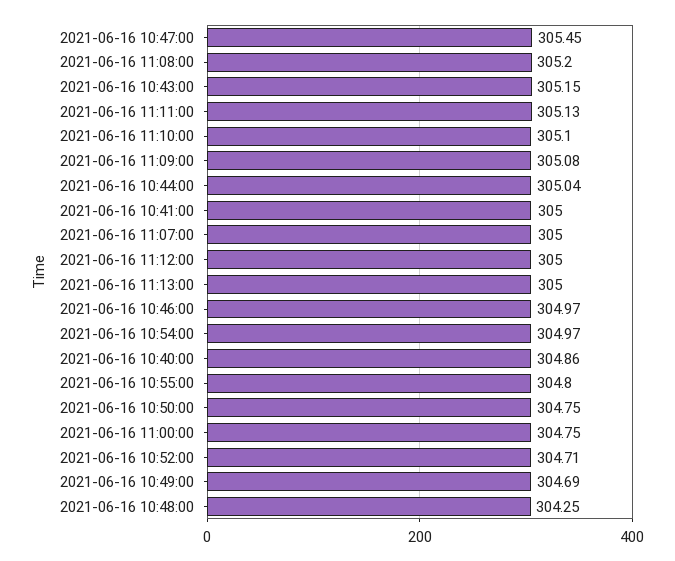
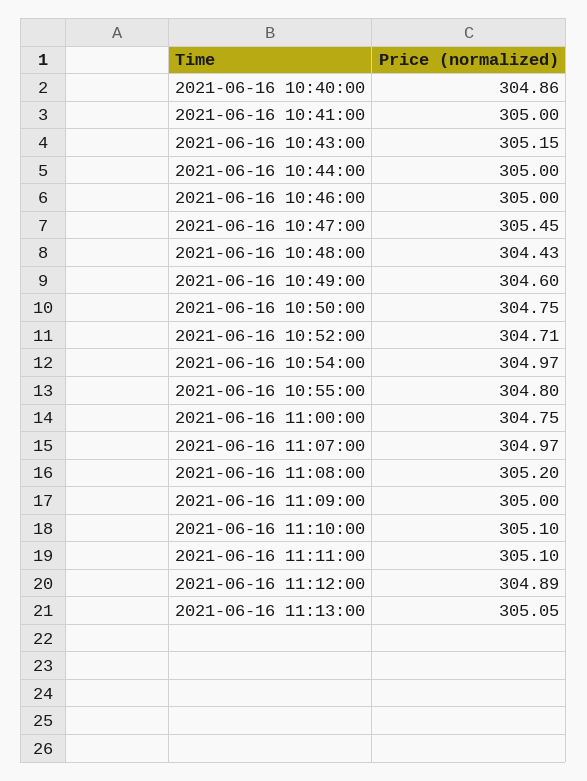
  {
    "2021-06-16 10:47:00": 305.45,
    "2021-06-16 11:08:00": 305.2,
    "2021-06-16 10:43:00": 305.15,
-   "2021-06-16 11:11:00": 305.13,
+   "2021-06-16 11:11:00": 305.1,
    "2021-06-16 11:10:00": 305.1,
-   "2021-06-16 11:09:00": 305.08,
+   "2021-06-16 11:09:00": 305,
-   "2021-06-16 10:44:00": 305.04,
+   "2021-06-16 10:44:00": 305,
    "2021-06-16 10:41:00": 305,
-   "2021-06-16 11:07:00": 305,
+   "2021-06-16 11:07:00": 304.97,
-   "2021-06-16 11:12:00": 305,
+   "2021-06-16 11:12:00": 304.89,
-   "2021-06-16 11:13:00": 305,
+   "2021-06-16 11:13:00": 305.05,
-   "2021-06-16 10:46:00": 304.97,
+   "2021-06-16 10:46:00": 305,
    "2021-06-16 10:54:00": 304.97,
    "2021-06-16 10:40:00": 304.86,
    "2021-06-16 10:55:00": 304.8,
    "2021-06-16 10:50:00": 304.75,
    "2021-06-16 11:00:00": 304.75,
    "2021-06-16 10:52:00": 304.71,
-   "2021-06-16 10:49:00": 304.69,
+   "2021-06-16 10:49:00": 304.6,
-   "2021-06-16 10:48:00": 304.25
+   "2021-06-16 10:48:00": 304.43
  }

